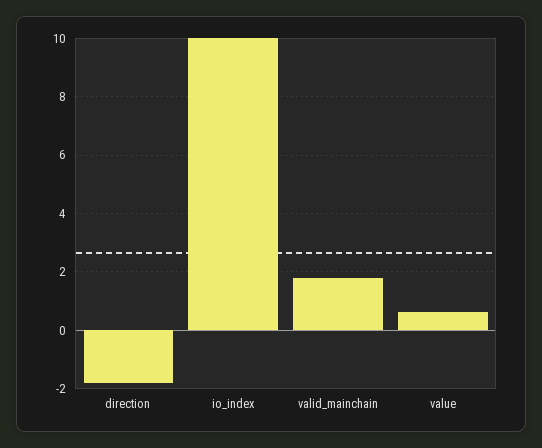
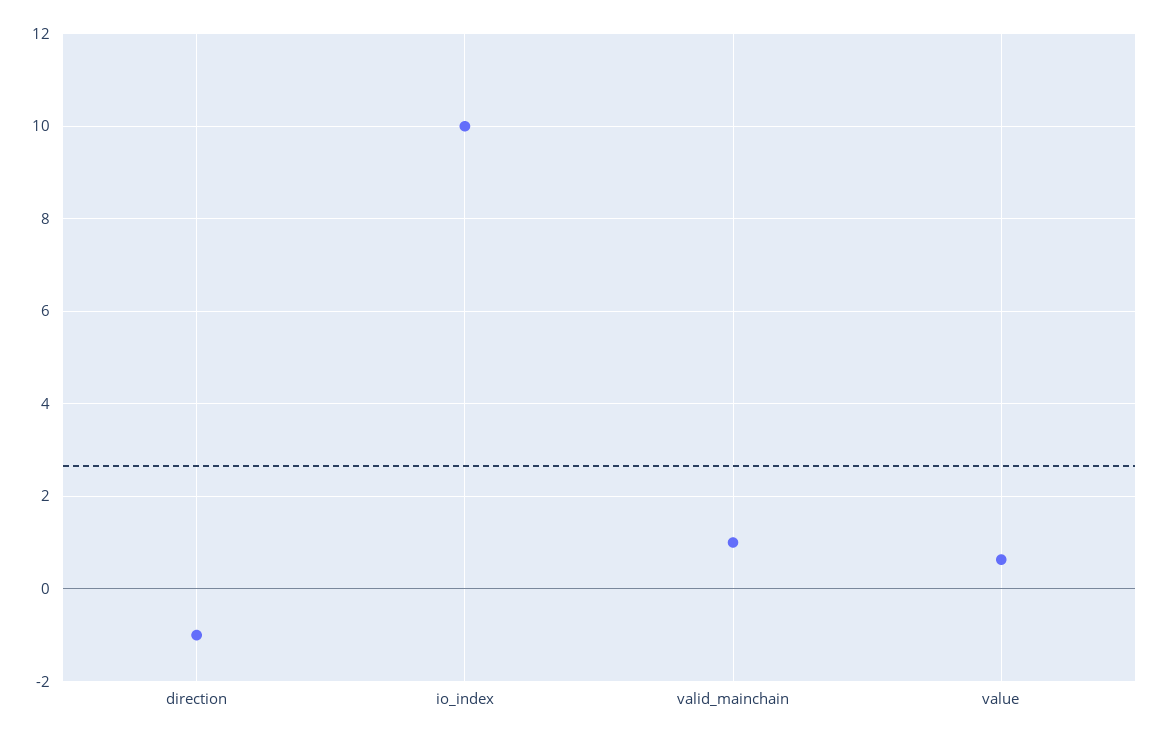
  {
-   "direction": -1.75,
+   "direction": -1,
    "io_index": 10,
-   "valid_mainchain": 1.75,
+   "valid_mainchain": 1,
    "value": 0.6
  }

